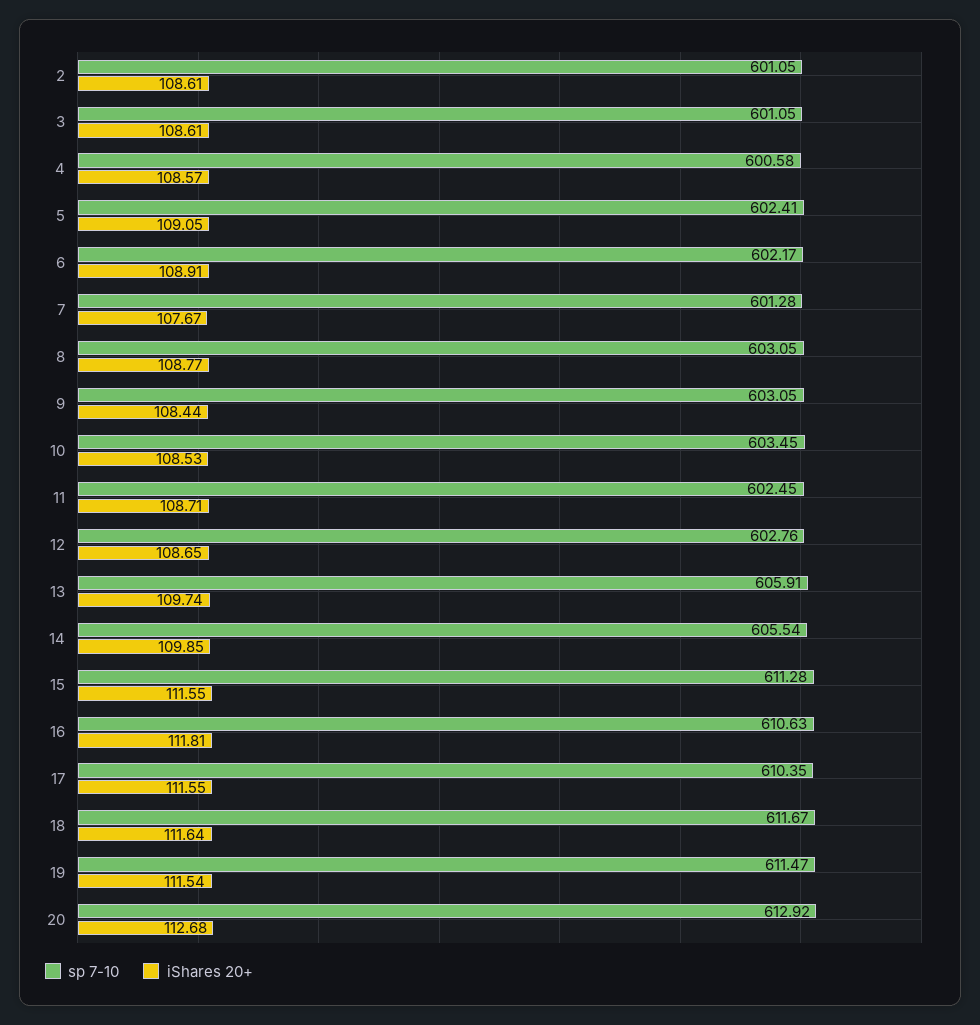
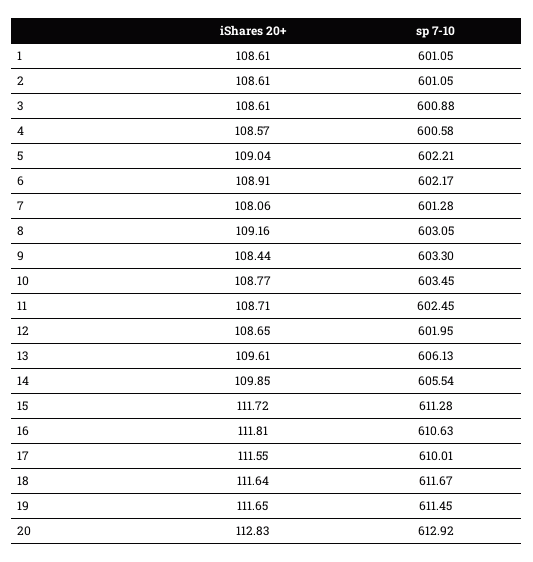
  {
    "sp 7-10": {
      "2": 601.05,
-     "3": 601.05,
+     "3": 600.88,
      "4": 600.58,
-     "5": 602.41,
+     "5": 602.21,
      "6": 602.17,
      "7": 601.28,
      "8": 603.05,
-     "9": 603.05,
+     "9": 603.3,
      "10": 603.45,
      "11": 602.45,
-     "12": 602.76,
+     "12": 601.95,
-     "13": 605.91,
+     "13": 606.13,
      "14": 605.54,
      "15": 611.28,
      "16": 610.63,
-     "17": 610.35,
+     "17": 610.01,
      "18": 611.67,
-     "19": 611.47,
+     "19": 611.45,
-     "20": 612.92
+     "20": 612.92,
+     "1": 601.05
    },
    "iShares 20+": {
      "2": 108.61,
      "3": 108.61,
      "4": 108.57,
-     "5": 109.05,
+     "5": 109.04,
      "6": 108.91,
-     "7": 107.67,
+     "7": 108.06,
-     "8": 108.77,
+     "8": 109.16,
      "9": 108.44,
-     "10": 108.53,
+     "10": 108.77,
      "11": 108.71,
      "12": 108.65,
-     "13": 109.74,
+     "13": 109.61,
      "14": 109.85,
-     "15": 111.55,
+     "15": 111.72,
      "16": 111.81,
      "17": 111.55,
      "18": 111.64,
-     "19": 111.54,
+     "19": 111.65,
-     "20": 112.68
+     "20": 112.83,
+     "1": 108.61
    }
  }

